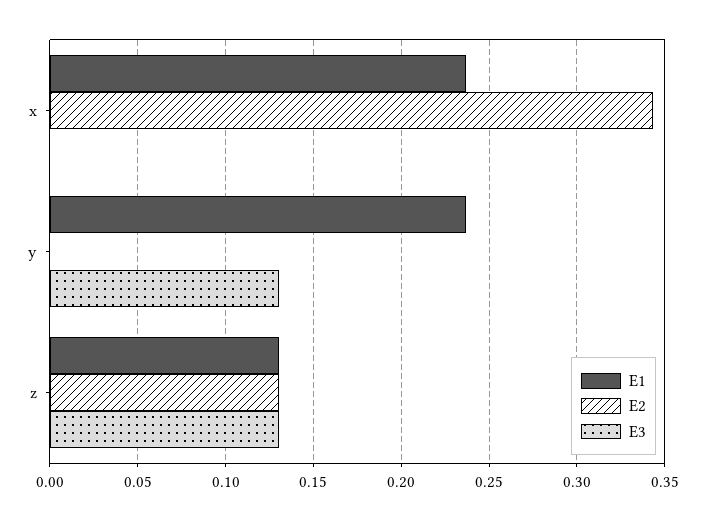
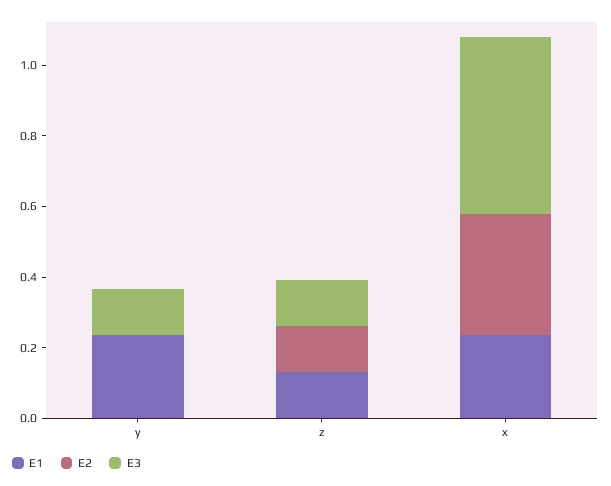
  {
    "E1": {
      "x": 0.235,
      "y": 0.235,
      "z": 0.13
    },
    "E2": {
      "x": 0.345,
      "y": 0,
      "z": 0.13
    },
    "E3": {
-     "x": 0,
+     "x": 0.5,
      "y": 0.13,
      "z": 0.13
    }
  }

